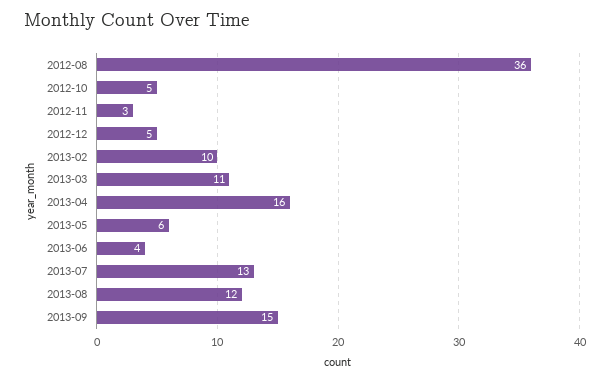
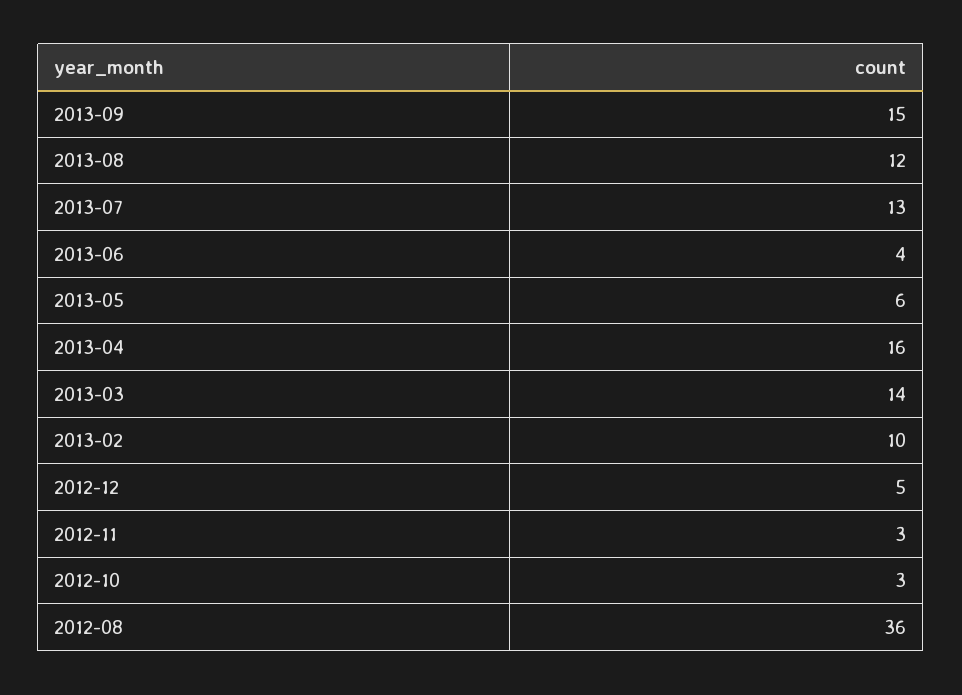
  {
    "2012-08": 36,
-   "2012-10": 5,
+   "2012-10": 3,
    "2012-11": 3,
    "2012-12": 5,
    "2013-02": 10,
-   "2013-03": 11,
+   "2013-03": 14,
    "2013-04": 16,
    "2013-05": 6,
    "2013-06": 4,
    "2013-07": 13,
    "2013-08": 12,
    "2013-09": 15
  }

